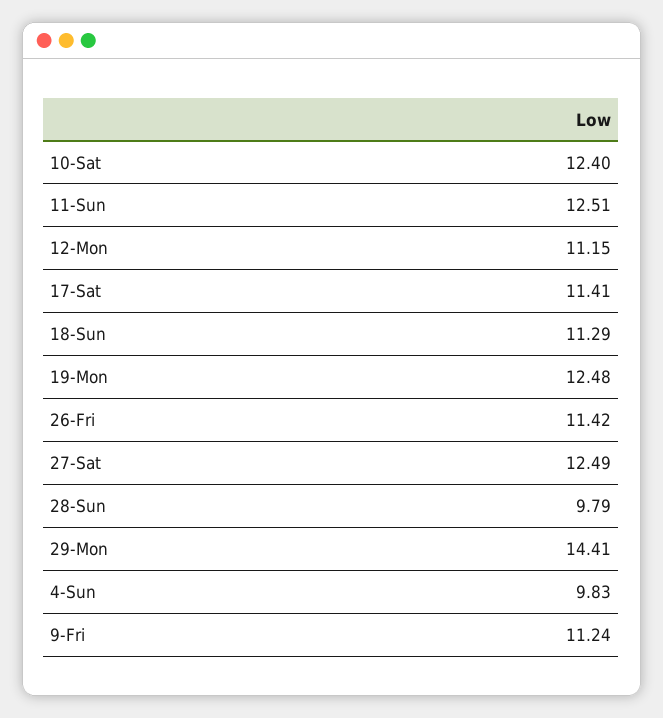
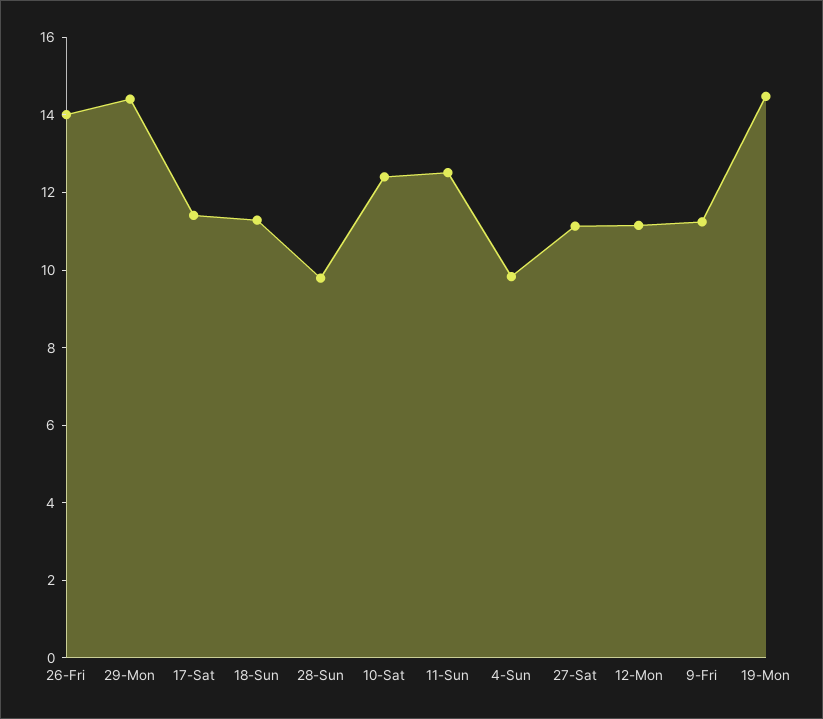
  {
    "10-Sat": 12.4,
    "11-Sun": 12.51,
    "12-Mon": 11.15,
    "17-Sat": 11.41,
    "18-Sun": 11.29,
-   "19-Mon": 12.48,
+   "19-Mon": 14.5,
-   "26-Fri": 11.42,
+   "26-Fri": 14,
-   "27-Sat": 12.49,
+   "27-Sat": 11,
    "28-Sun": 9.79,
    "29-Mon": 14.41,
    "4-Sun": 9.83,
    "9-Fri": 11.24
  }

